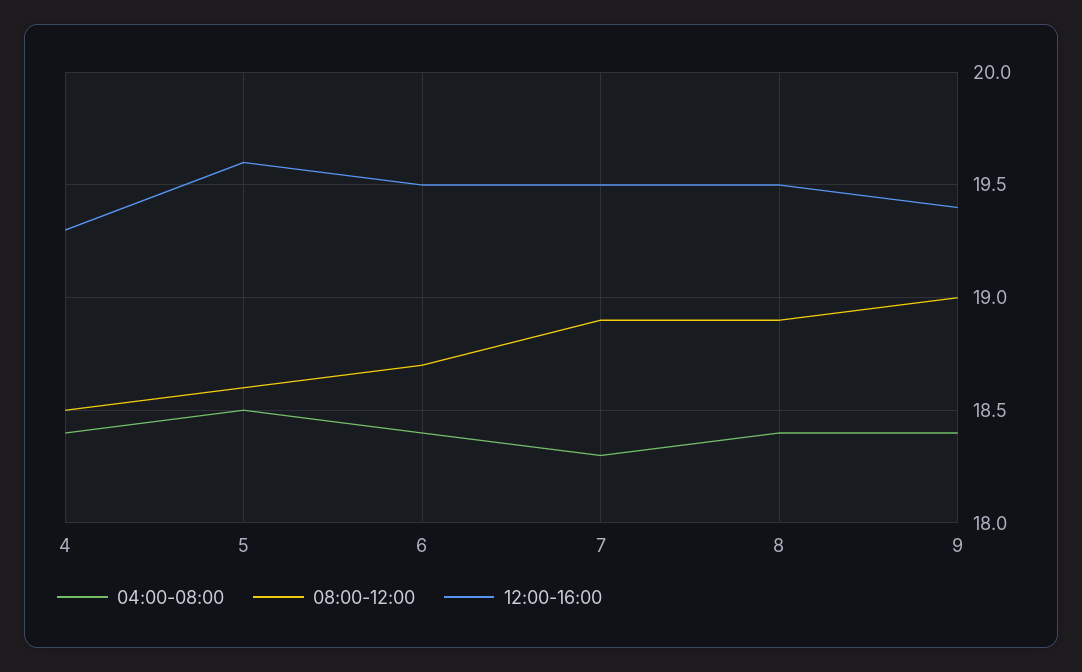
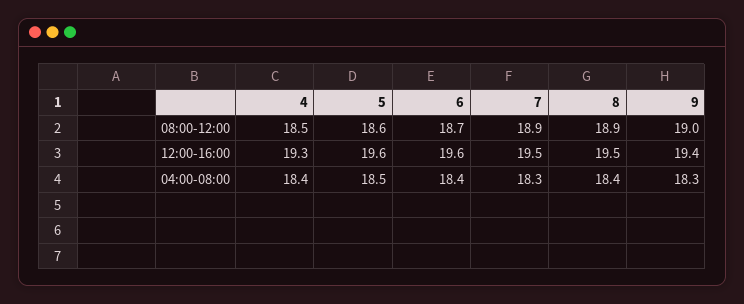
  {
    "04:00-08:00": {
      "4": 18.4,
      "5": 18.5,
      "6": 18.4,
      "7": 18.3,
      "8": 18.4,
-     "9": 18.4
+     "9": 18.3
    },
    "08:00-12:00": {
      "4": 18.5,
      "5": 18.6,
      "6": 18.7,
      "7": 18.9,
      "8": 18.9,
      "9": 19
    },
    "12:00-16:00": {
      "4": 19.3,
      "5": 19.6,
-     "6": 19.5,
+     "6": 19.6,
      "7": 19.5,
      "8": 19.5,
      "9": 19.4
    }
  }

